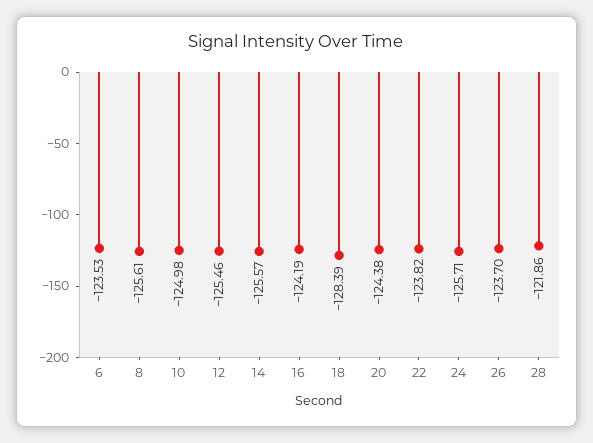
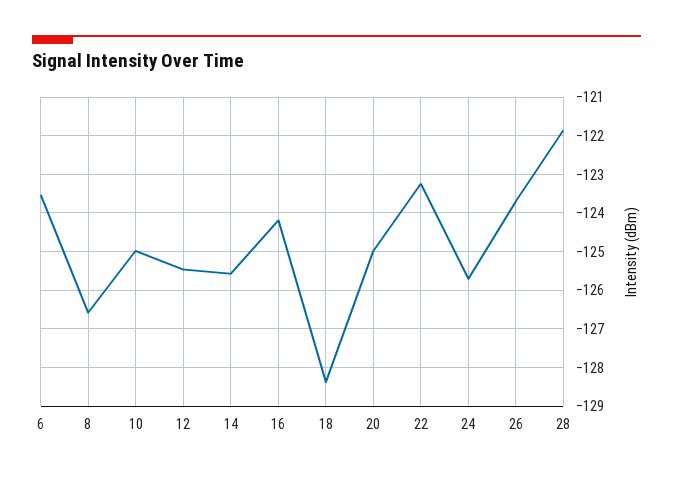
  {
    "6": -123.53,
-   "8": -125.61,
+   "8": -126.6,
    "10": -124.98,
    "12": -125.46,
    "14": -125.57,
    "16": -124.19,
    "18": -128.39,
-   "20": -124.38,
+   "20": -125,
-   "22": -123.82,
+   "22": -123.2,
    "24": -125.71,
    "26": -123.7,
    "28": -121.86
  }

